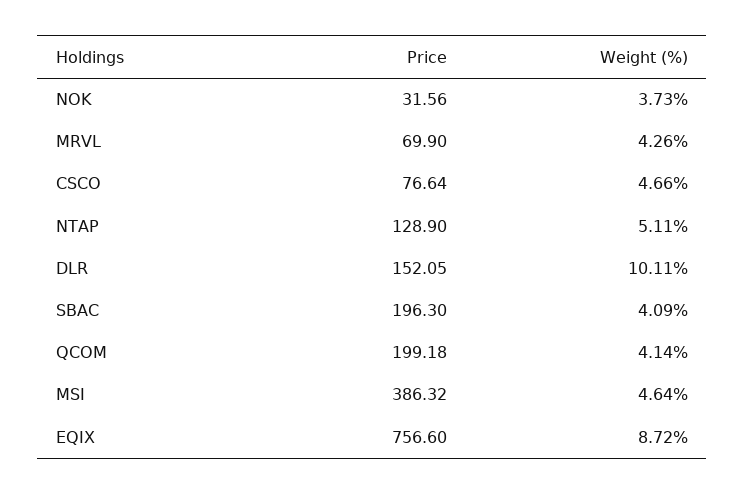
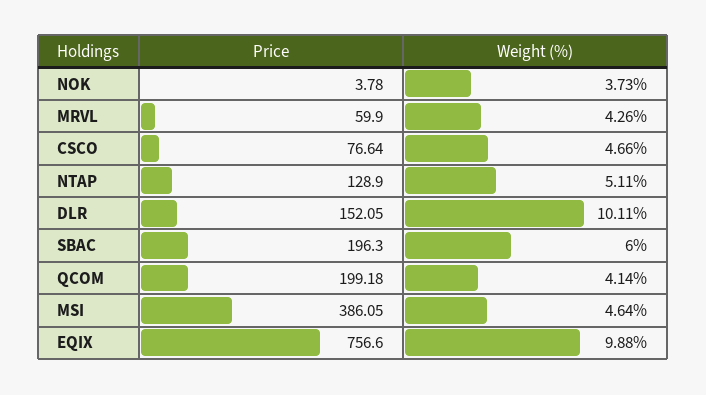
  {
    "Price": {
-     "NOK": 31.56,
+     "NOK": 3.78,
-     "MRVL": 69.9,
+     "MRVL": 59.9,
      "CSCO": 76.64,
      "NTAP": 128.9,
      "DLR": 152.05,
      "SBAC": 196.3,
      "QCOM": 199.18,
-     "MSI": 386.32,
+     "MSI": 386.05,
      "EQIX": 756.6
    },
    "Weight (%)": {
      "NOK": 3.73,
      "MRVL": 4.26,
      "CSCO": 4.66,
      "NTAP": 5.11,
      "DLR": 10.11,
-     "SBAC": 4.09,
+     "SBAC": 6,
      "QCOM": 4.14,
      "MSI": 4.64,
-     "EQIX": 8.72
+     "EQIX": 9.88
    }
  }

